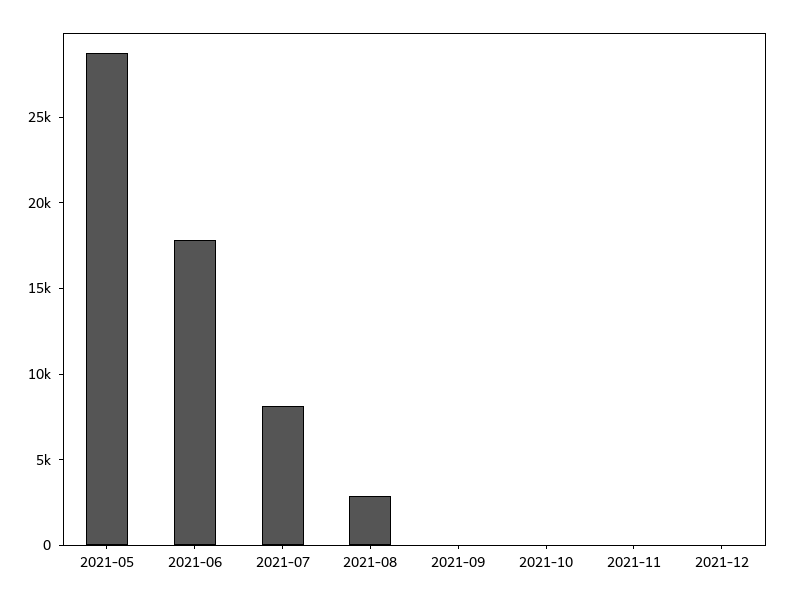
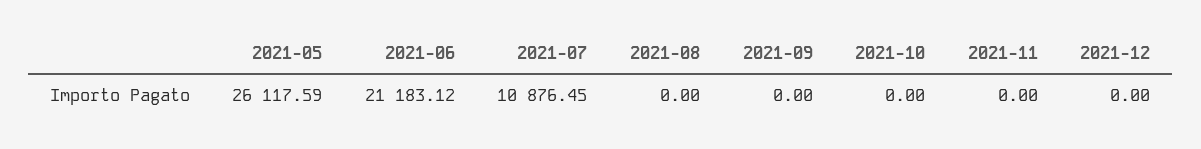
  {
-   "2021-05": 29000,
+   "2021-05": 26117.59,
-   "2021-06": 18000,
+   "2021-06": 21183.12,
-   "2021-07": 8000,
+   "2021-07": 10876.45,
-   "2021-08": 3000,
+   "2021-08": 0,
    "2021-09": 0,
    "2021-10": 0,
    "2021-11": 0,
    "2021-12": 0
  }

